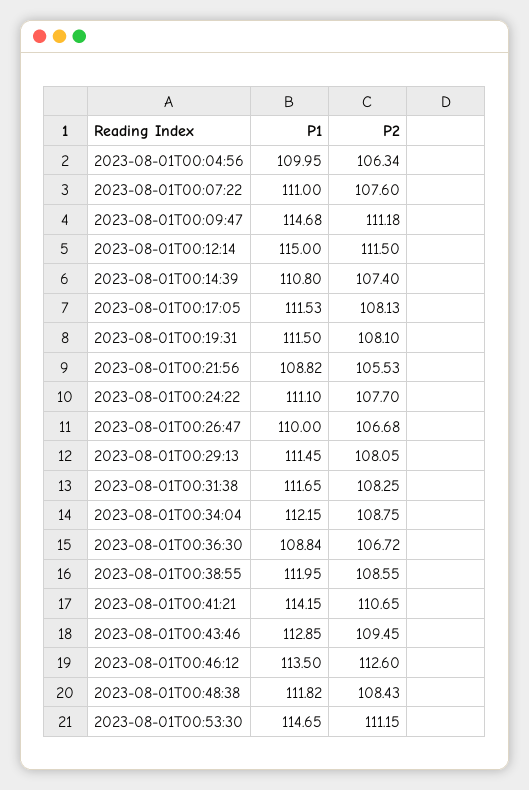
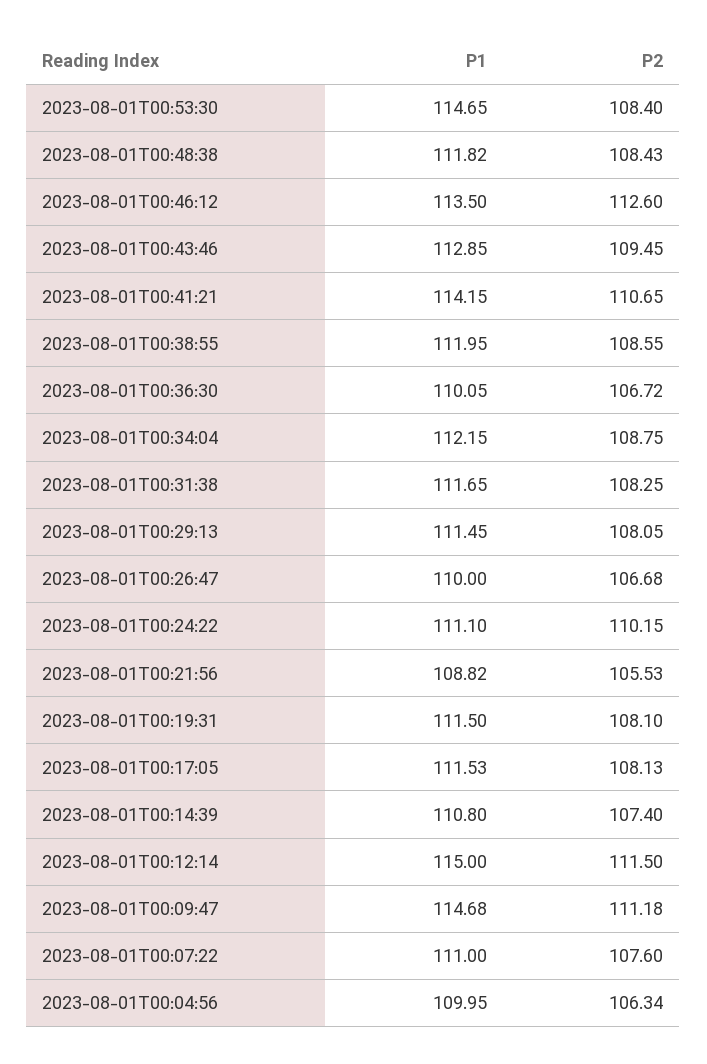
  {
    "P1": {
      "2023-08-01T00:04:56": 109.95,
      "2023-08-01T00:07:22": 111,
      "2023-08-01T00:09:47": 114.68,
      "2023-08-01T00:12:14": 115,
      "2023-08-01T00:14:39": 110.8,
      "2023-08-01T00:17:05": 111.53,
      "2023-08-01T00:19:31": 111.5,
      "2023-08-01T00:21:56": 108.82,
      "2023-08-01T00:24:22": 111.1,
      "2023-08-01T00:26:47": 110,
      "2023-08-01T00:29:13": 111.45,
      "2023-08-01T00:31:38": 111.65,
      "2023-08-01T00:34:04": 112.15,
-     "2023-08-01T00:36:30": 108.84,
+     "2023-08-01T00:36:30": 110.05,
      "2023-08-01T00:38:55": 111.95,
      "2023-08-01T00:41:21": 114.15,
      "2023-08-01T00:43:46": 112.85,
      "2023-08-01T00:46:12": 113.5,
      "2023-08-01T00:48:38": 111.82,
      "2023-08-01T00:53:30": 114.65
    },
    "P2": {
      "2023-08-01T00:04:56": 106.34,
      "2023-08-01T00:07:22": 107.6,
      "2023-08-01T00:09:47": 111.18,
      "2023-08-01T00:12:14": 111.5,
      "2023-08-01T00:14:39": 107.4,
      "2023-08-01T00:17:05": 108.13,
      "2023-08-01T00:19:31": 108.1,
      "2023-08-01T00:21:56": 105.53,
-     "2023-08-01T00:24:22": 107.7,
+     "2023-08-01T00:24:22": 110.15,
      "2023-08-01T00:26:47": 106.68,
      "2023-08-01T00:29:13": 108.05,
      "2023-08-01T00:31:38": 108.25,
      "2023-08-01T00:34:04": 108.75,
      "2023-08-01T00:36:30": 106.72,
      "2023-08-01T00:38:55": 108.55,
      "2023-08-01T00:41:21": 110.65,
      "2023-08-01T00:43:46": 109.45,
      "2023-08-01T00:46:12": 112.6,
      "2023-08-01T00:48:38": 108.43,
-     "2023-08-01T00:53:30": 111.15
+     "2023-08-01T00:53:30": 108.4
    }
  }

